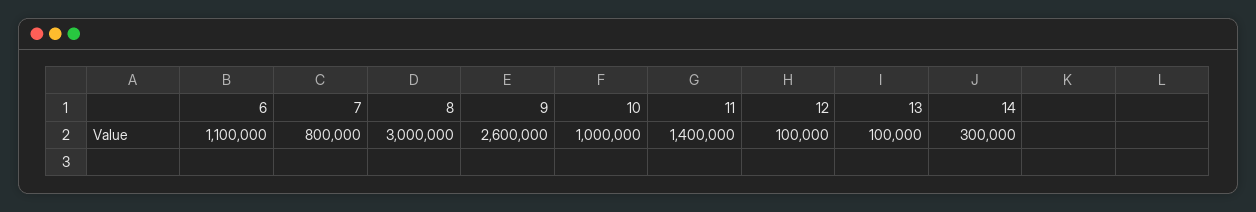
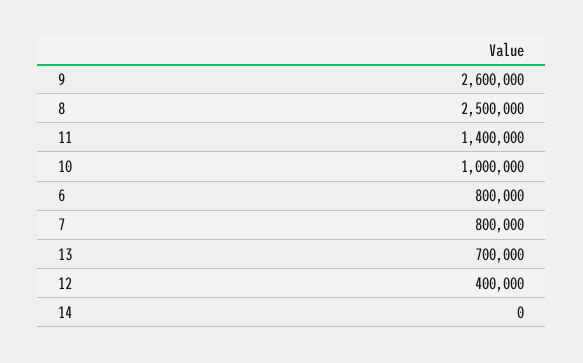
  {
-   "6": 1100000,
+   "6": 800000,
    "7": 800000,
-   "8": 3000000,
+   "8": 2500000,
    "9": 2600000,
    "10": 1000000,
    "11": 1400000,
-   "12": 100000,
+   "12": 400000,
-   "13": 100000,
+   "13": 700000,
-   "14": 300000
+   "14": 0
  }

